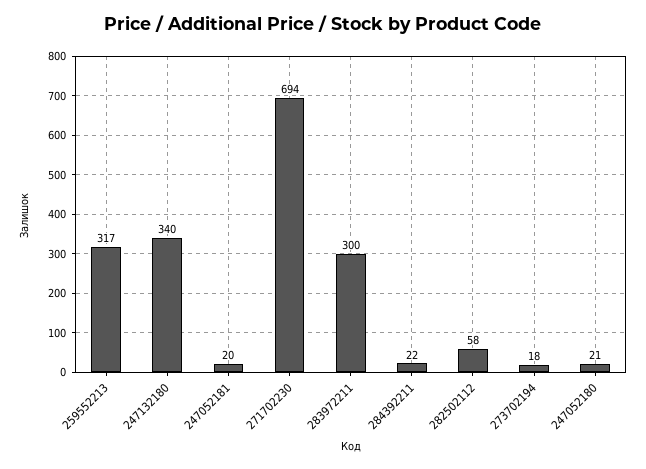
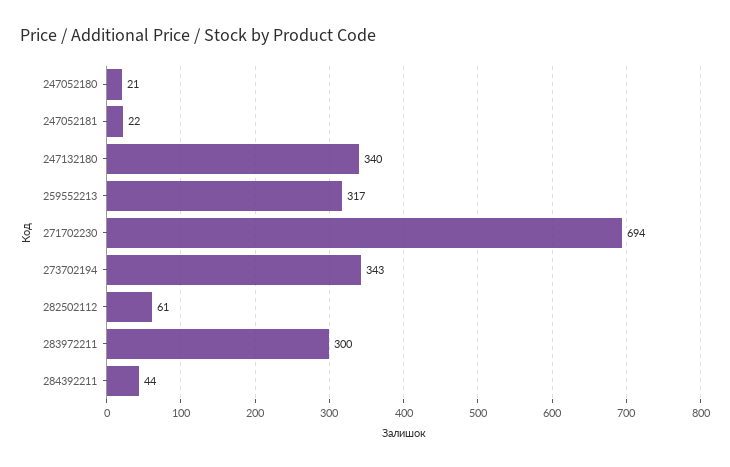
  {
    "259552213": 317,
    "247132180": 340,
-   "247052181": 20,
+   "247052181": 22,
    "271702230": 694,
    "283972211": 300,
-   "284392211": 22,
+   "284392211": 44,
-   "282502112": 58,
+   "282502112": 61,
-   "273702194": 18,
+   "273702194": 343,
    "247052180": 21
  }

